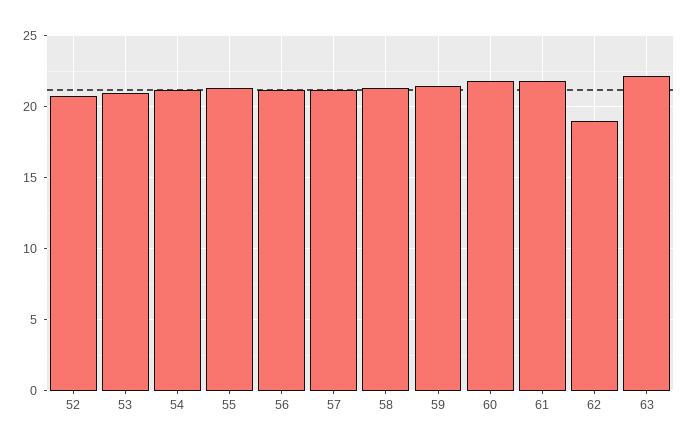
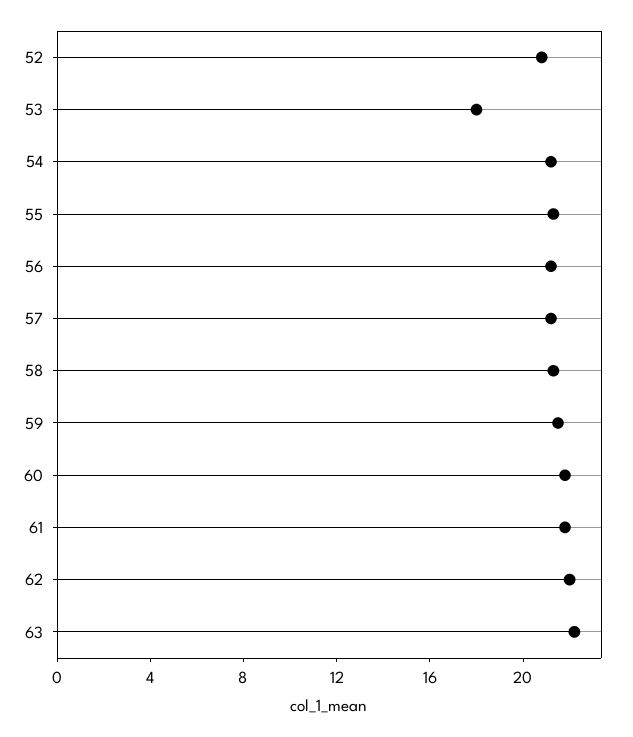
  {
    "52": 21,
-   "53": 21,
+   "53": 18,
    "54": 21,
    "55": 21.5,
    "56": 21,
    "57": 21,
    "58": 21.5,
    "59": 21.5,
    "60": 22,
    "61": 22,
-   "62": 19,
+   "62": 22,
    "63": 22
  }

